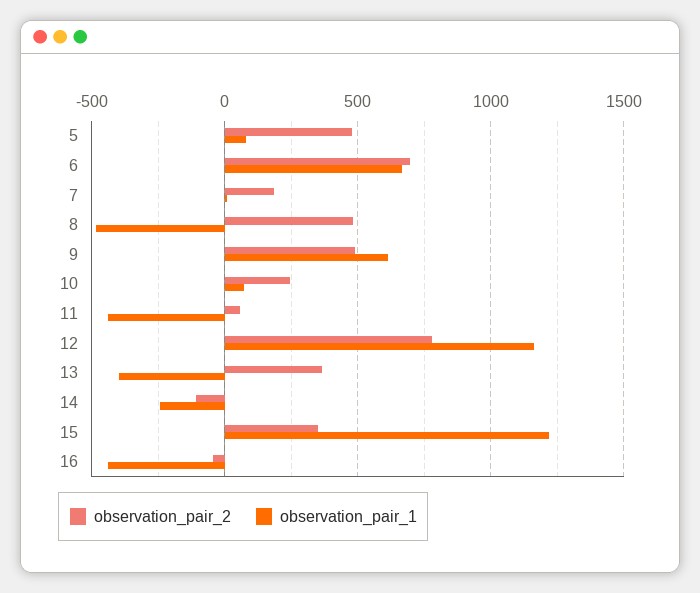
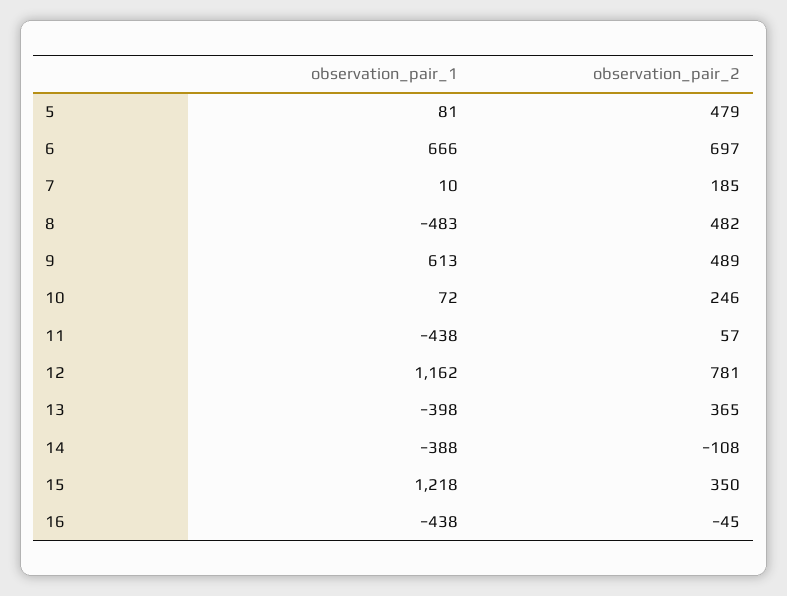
  {
    "observation_pair_2": {
      "5": 479,
      "6": 697,
      "7": 185,
      "8": 482,
      "9": 489,
      "10": 246,
      "11": 57,
      "12": 781,
      "13": 365,
      "14": -108,
      "15": 350,
      "16": -45
    },
    "observation_pair_1": {
      "5": 81,
      "6": 666,
      "7": 10,
      "8": -483,
      "9": 613,
      "10": 72,
      "11": -438,
      "12": 1162,
      "13": -398,
-     "14": -250,
+     "14": -388,
      "15": 1218,
      "16": -438
    }
  }

